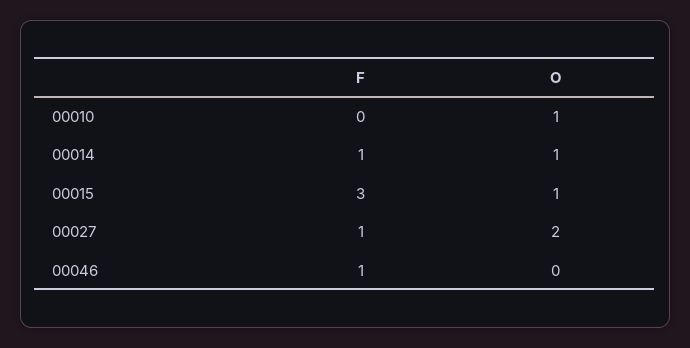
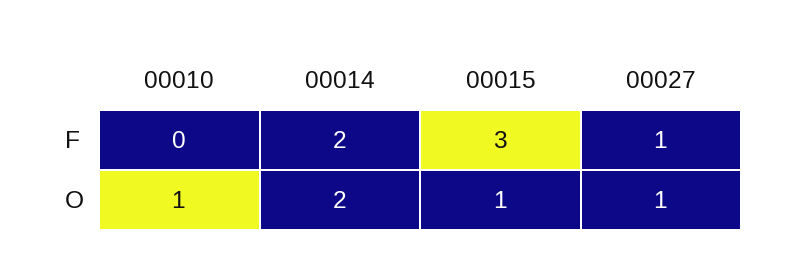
  {
    "F": {
      "00010": 0,
-     "00014": 1,
+     "00014": 2,
      "00015": 3,
-     "00027": 1,
+     "00027": 1
-     "00046": 1
    },
    "O": {
      "00010": 1,
-     "00014": 1,
+     "00014": 2,
      "00015": 1,
-     "00027": 2,
+     "00027": 1
-     "00046": 0
    }
  }

